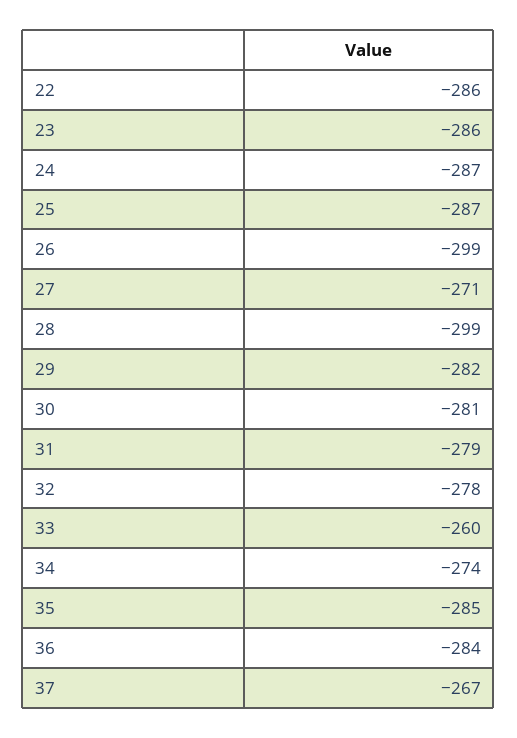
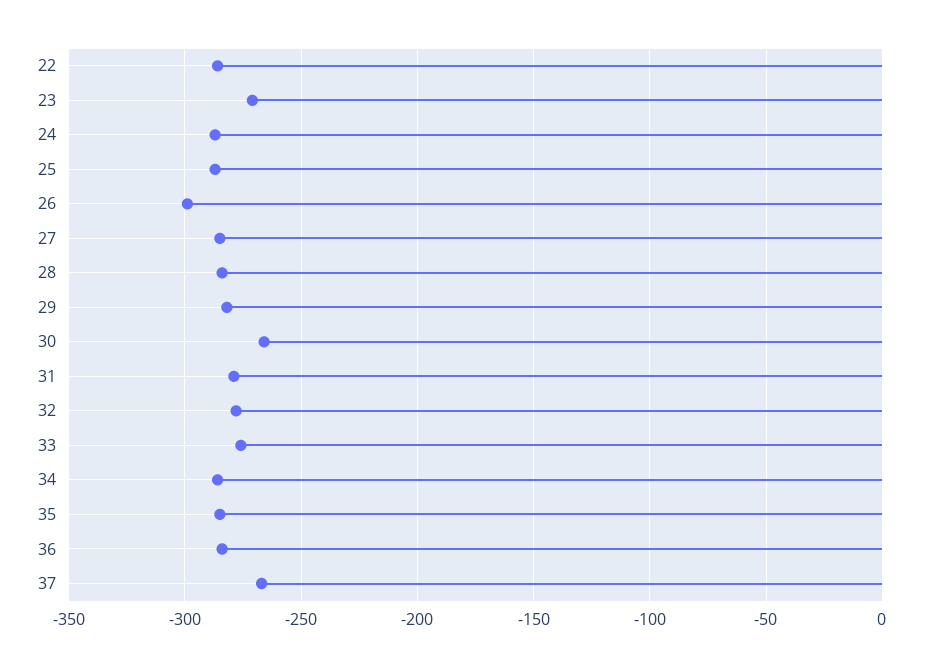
  {
    "22": -286,
-   "23": -286,
+   "23": -270,
    "24": -287,
    "25": -287,
    "26": -299,
-   "27": -271,
+   "27": -285,
-   "28": -299,
+   "28": -285,
    "29": -282,
-   "30": -281,
+   "30": -265,
    "31": -279,
    "32": -278,
-   "33": -260,
+   "33": -275,
-   "34": -274,
+   "34": -285,
    "35": -285,
    "36": -284,
    "37": -267
  }

